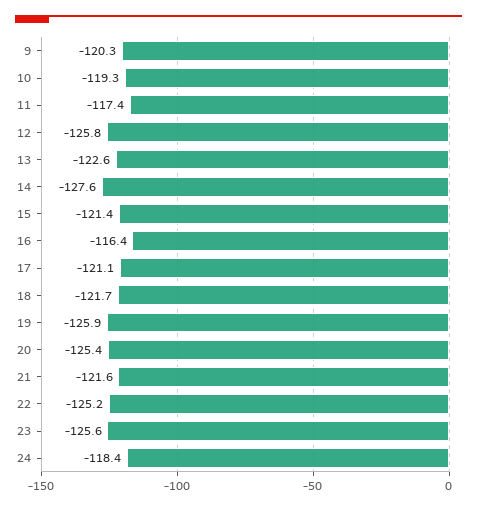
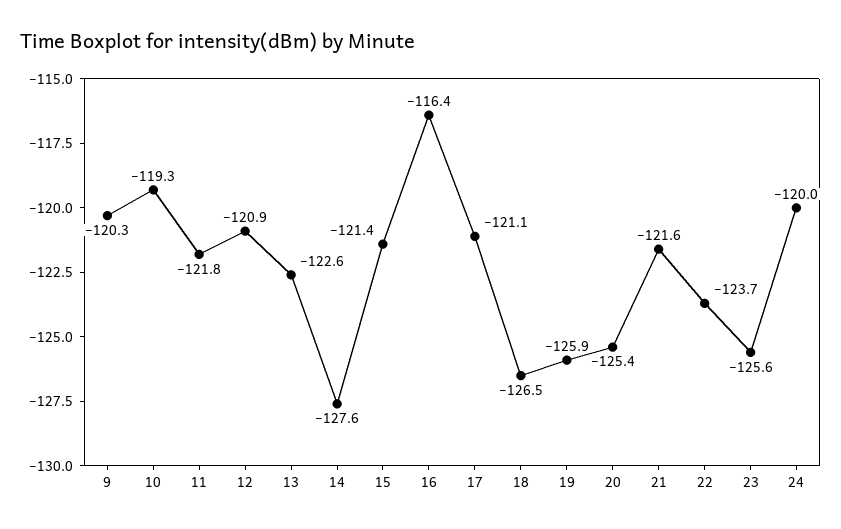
  {
    "9": -120.3,
    "10": -119.3,
-   "11": -117.4,
+   "11": -121.8,
-   "12": -125.8,
+   "12": -120.9,
    "13": -122.6,
    "14": -127.6,
    "15": -121.4,
    "16": -116.4,
    "17": -121.1,
-   "18": -121.7,
+   "18": -126.5,
    "19": -125.9,
    "20": -125.4,
    "21": -121.6,
-   "22": -125.2,
+   "22": -123.7,
    "23": -125.6,
-   "24": -118.4
+   "24": -120
  }

